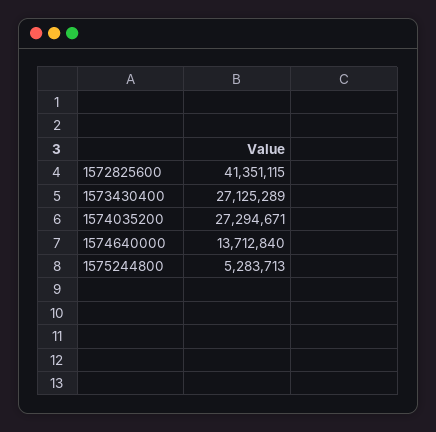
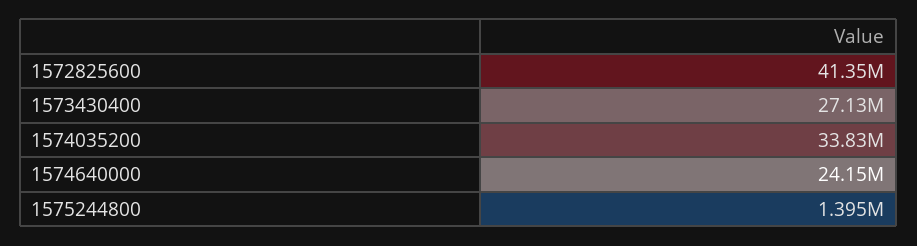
  {
    "1572825600": 41351115,
    "1573430400": 27125289,
-   "1574035200": 27294671,
+   "1574035200": 33830000,
-   "1574640000": 13712840,
+   "1574640000": 24150000,
-   "1575244800": 5283713
+   "1575244800": 1395000
  }

